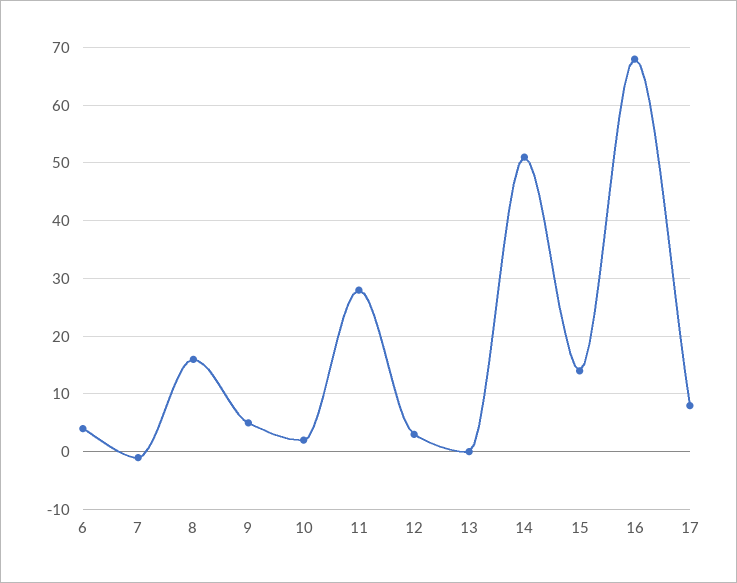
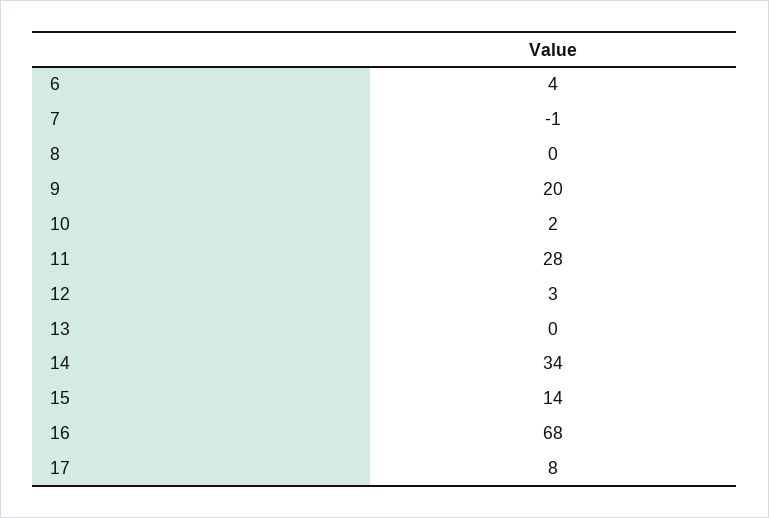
  {
    "6": 4,
    "7": -1,
-   "8": 15,
+   "8": 0,
-   "9": 5,
+   "9": 20,
    "10": 2,
    "11": 28,
    "12": 3,
    "13": 0,
-   "14": 50,
+   "14": 34,
    "15": 14,
    "16": 68,
    "17": 8
  }

